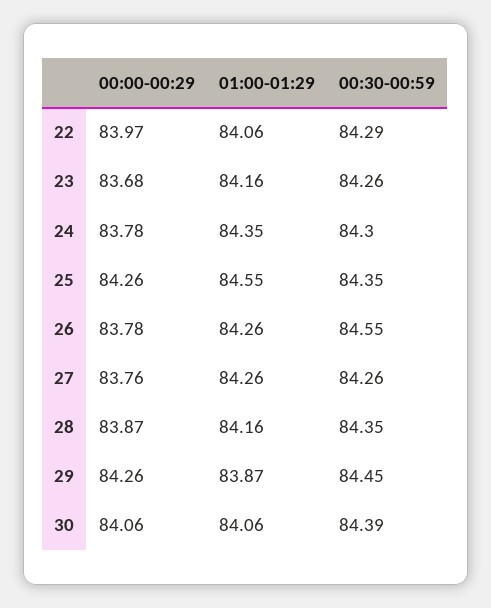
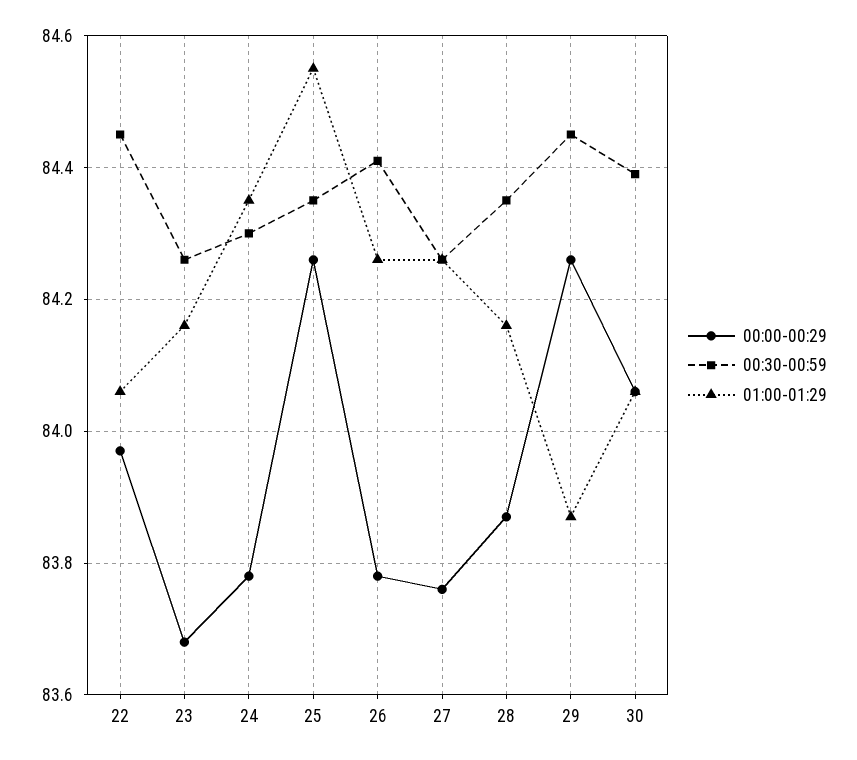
  {
    "00:00-00:29": {
      "22": 83.97,
      "23": 83.68,
      "24": 83.78,
      "25": 84.26,
      "26": 83.78,
      "27": 83.76,
      "28": 83.87,
      "29": 84.26,
      "30": 84.06
    },
    "01:00-01:29": {
      "22": 84.06,
      "23": 84.16,
      "24": 84.35,
      "25": 84.55,
      "26": 84.26,
      "27": 84.26,
      "28": 84.16,
      "29": 83.87,
      "30": 84.06
    },
    "00:30-00:59": {
-     "22": 84.29,
+     "22": 84.45,
      "23": 84.26,
      "24": 84.3,
      "25": 84.35,
-     "26": 84.55,
+     "26": 84.4,
      "27": 84.26,
      "28": 84.35,
      "29": 84.45,
      "30": 84.39
    }
  }

